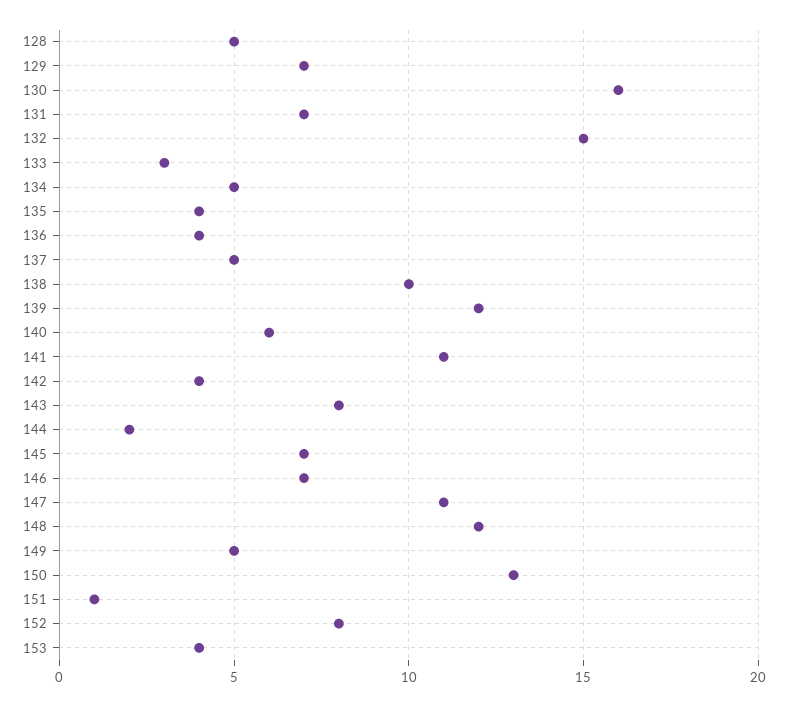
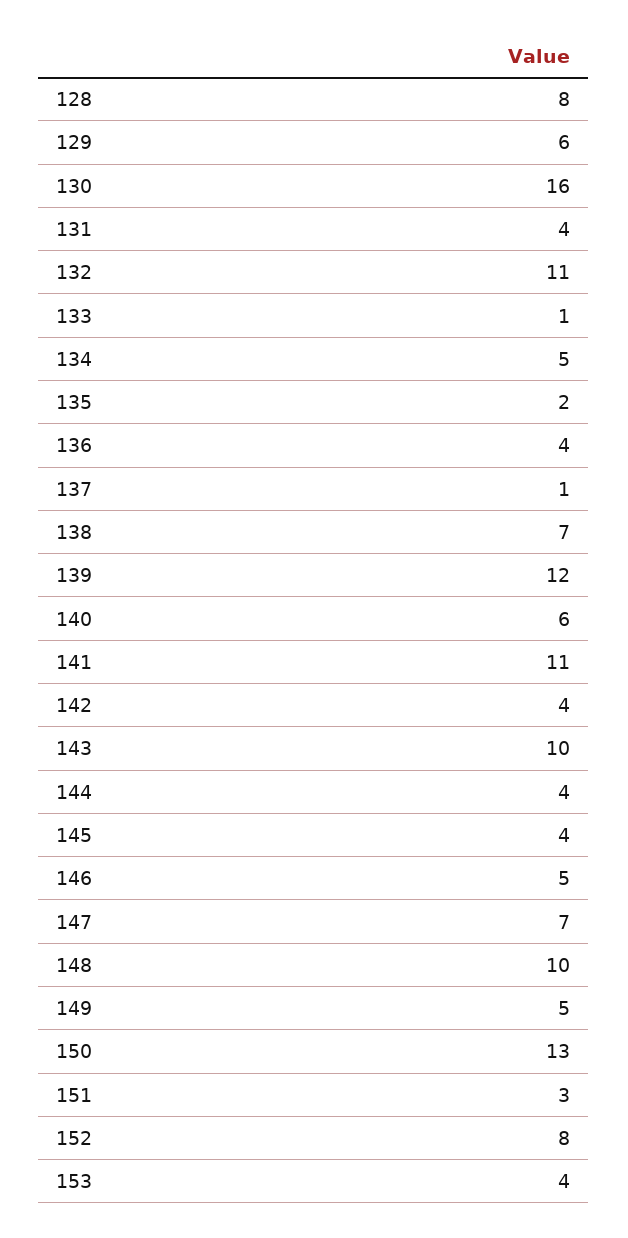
  {
-   "128": 5,
+   "128": 8,
-   "129": 7,
+   "129": 6,
    "130": 16,
-   "131": 7,
+   "131": 4,
-   "132": 15,
+   "132": 11,
-   "133": 3,
+   "133": 1,
    "134": 5,
-   "135": 4,
+   "135": 2,
    "136": 4,
-   "137": 5,
+   "137": 1,
-   "138": 10,
+   "138": 7,
    "139": 12,
    "140": 6,
    "141": 11,
    "142": 4,
-   "143": 8,
+   "143": 10,
-   "144": 2,
+   "144": 4,
-   "145": 7,
+   "145": 4,
-   "146": 7,
+   "146": 5,
-   "147": 11,
+   "147": 7,
-   "148": 12,
+   "148": 10,
    "149": 5,
    "150": 13,
-   "151": 1,
+   "151": 3,
    "152": 8,
    "153": 4
  }

